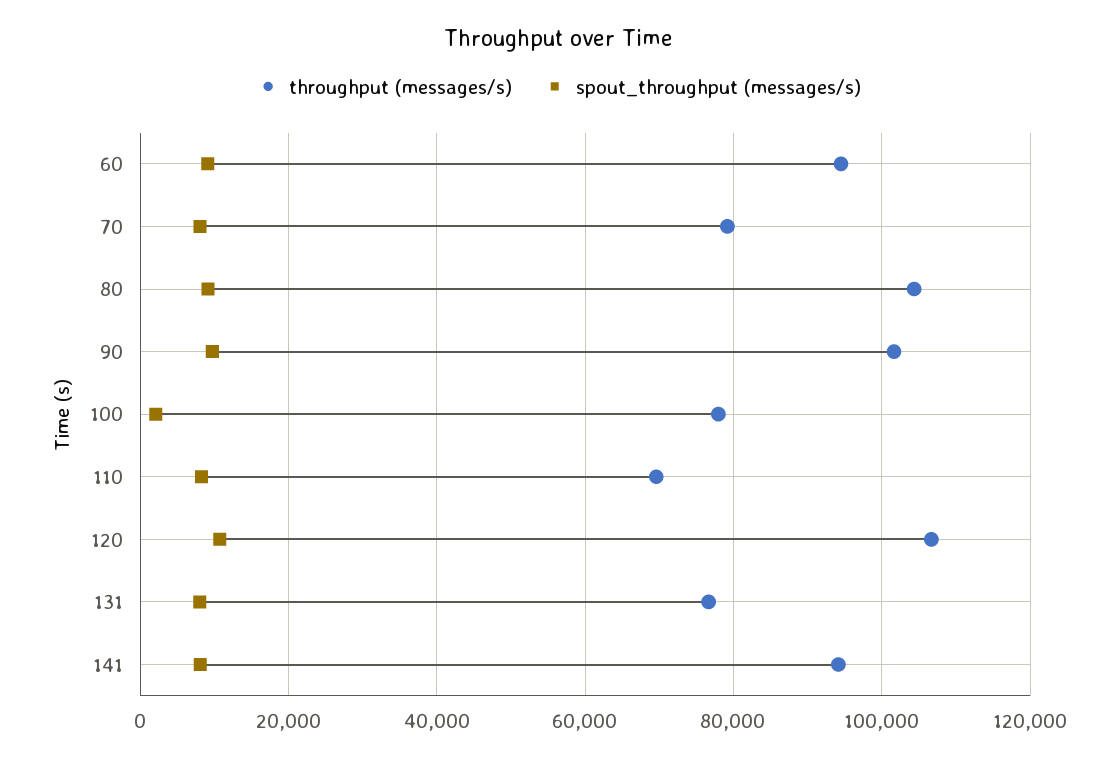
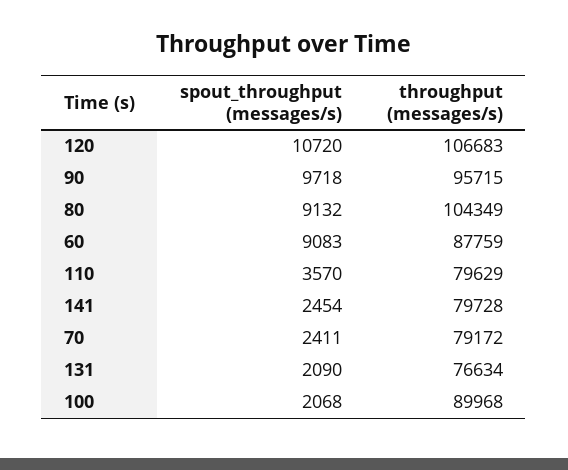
  {
    "throughput (messages/s)": {
-     "60": 94000,
+     "60": 87759,
      "70": 79172,
      "80": 104349,
-     "90": 102000,
+     "90": 95715,
-     "100": 78000,
+     "100": 89968,
-     "110": 70000,
+     "110": 79629,
      "120": 106683,
      "131": 76634,
-     "141": 94000
+     "141": 79728
    },
    "spout_throughput (messages/s)": {
      "60": 9083,
-     "70": 8000,
+     "70": 2411,
      "80": 9132,
      "90": 9718,
      "100": 2068,
-     "110": 8000,
+     "110": 3570,
      "120": 10720,
-     "131": 8000,
+     "131": 2090,
-     "141": 8000
+     "141": 2454
    }
  }

